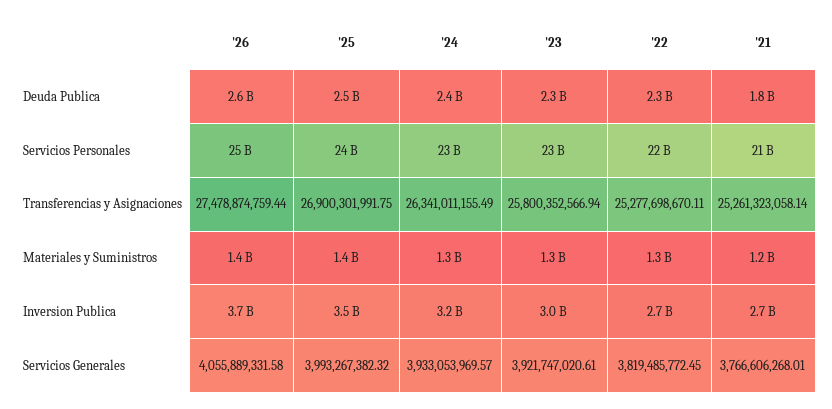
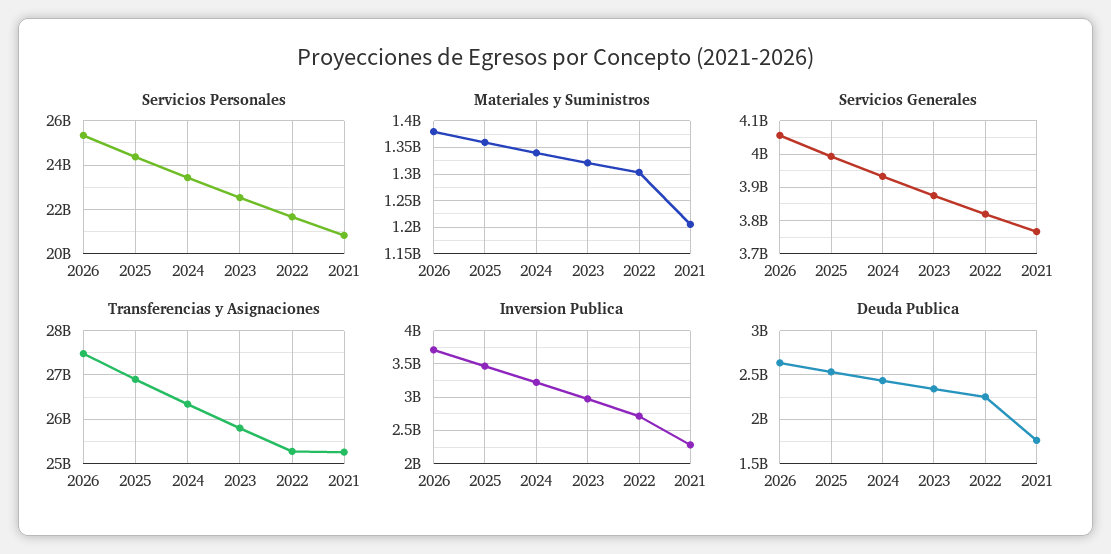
  {
    "Deuda Publica": {
      "'26": 2600000000,
      "'25": 2500000000,
      "'24": 2400000000,
      "'23": 2300000000,
      "'22": 2300000000,
      "'21": 1800000000
    },
    "Servicios Personales": {
      "'26": 25000000000,
      "'25": 24000000000,
      "'24": 23000000000,
      "'23": 23000000000,
      "'22": 22000000000,
      "'21": 21000000000
    },
    "Transferencias y Asignaciones": {
      "'26": 27478874759.44,
      "'25": 26900301991.75,
      "'24": 26341011155.49,
      "'23": 25800352566.94,
      "'22": 25277698670.11,
      "'21": 25261323058.14
    },
    "Materiales y Suministros": {
      "'26": 1400000000,
      "'25": 1400000000,
      "'24": 1300000000,
      "'23": 1300000000,
      "'22": 1300000000,
      "'21": 1200000000
    },
    "Inversion Publica": {
      "'26": 3700000000,
      "'25": 3500000000,
      "'24": 3200000000,
      "'23": 3000000000,
      "'22": 2700000000,
-     "'21": 2700000000
+     "'21": 2300000000
    },
    "Servicios Generales": {
      "'26": 4055889331.58,
      "'25": 3993267382.32,
      "'24": 3933053969.57,
-     "'23": 3921747020.61,
+     "'23": 3880000000,
      "'22": 3819485772.45,
      "'21": 3766606268.01
    }
  }

